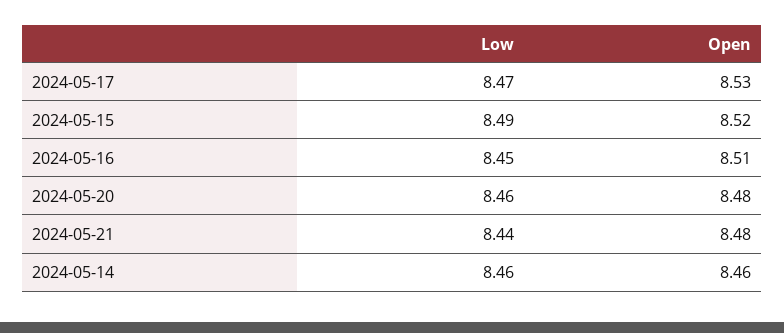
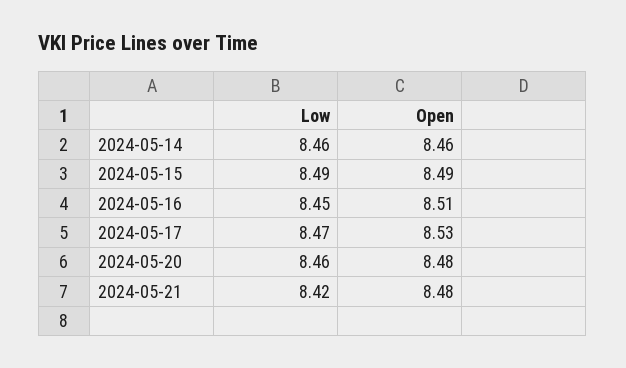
  {
    "Low": {
      "2024-05-17": 8.47,
      "2024-05-15": 8.49,
      "2024-05-16": 8.45,
      "2024-05-20": 8.46,
-     "2024-05-21": 8.44,
+     "2024-05-21": 8.42,
      "2024-05-14": 8.46
    },
    "Open": {
      "2024-05-17": 8.53,
-     "2024-05-15": 8.52,
+     "2024-05-15": 8.49,
      "2024-05-16": 8.51,
      "2024-05-20": 8.48,
      "2024-05-21": 8.48,
      "2024-05-14": 8.46
    }
  }

